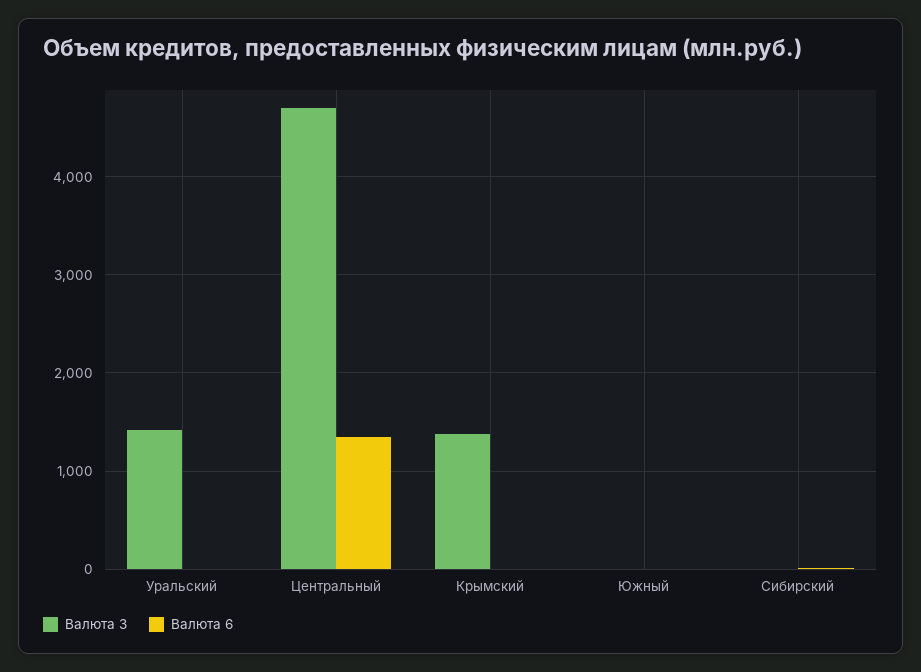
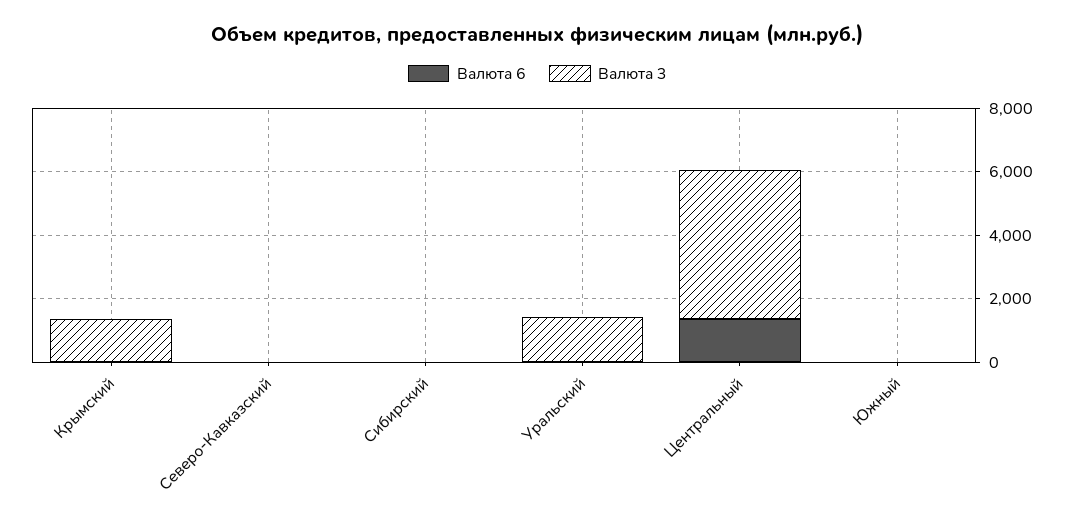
  {
    "Валюта 3": {
      "Уральский": 1400,
      "Центральный": 4700,
      "Крымский": 1400,
      "Южный": 0,
-     "Сибирский": 0
+     "Сибирский": 0,
+     "Северо-Кавказский": 0
    },
    "Валюта 6": {
      "Уральский": 0,
      "Центральный": 1400,
      "Крымский": 0,
      "Южный": 0,
-     "Сибирский": 0
+     "Сибирский": 0,
+     "Северо-Кавказский": 0
    }
  }

